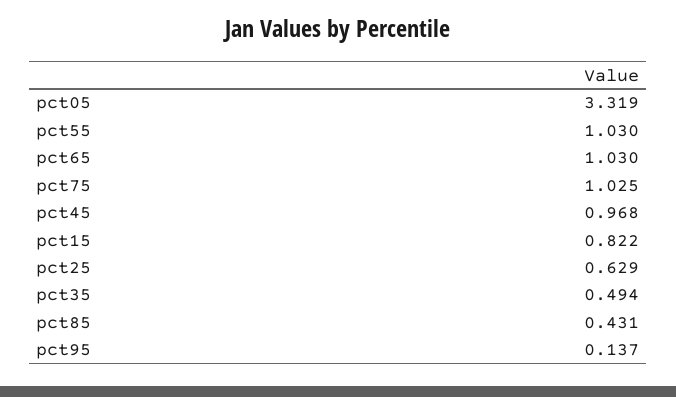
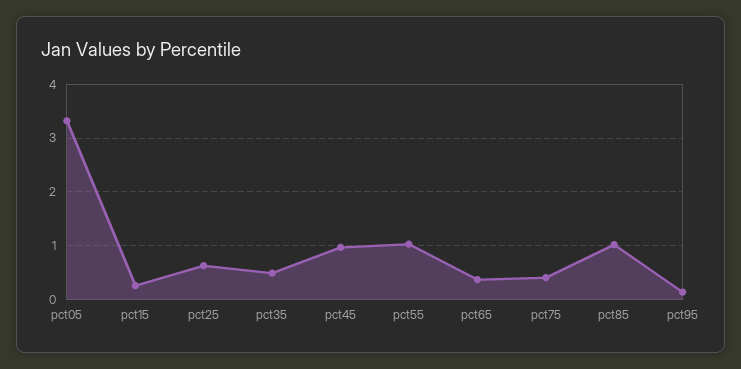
  {
    "pct05": 3.319,
    "pct55": 1.03,
-   "pct65": 1.03,
+   "pct65": 0.4,
-   "pct75": 1.025,
+   "pct75": 0.4,
    "pct45": 0.968,
-   "pct15": 0.822,
+   "pct15": 0.2,
    "pct25": 0.629,
    "pct35": 0.494,
-   "pct85": 0.431,
+   "pct85": 1,
    "pct95": 0.137
  }

